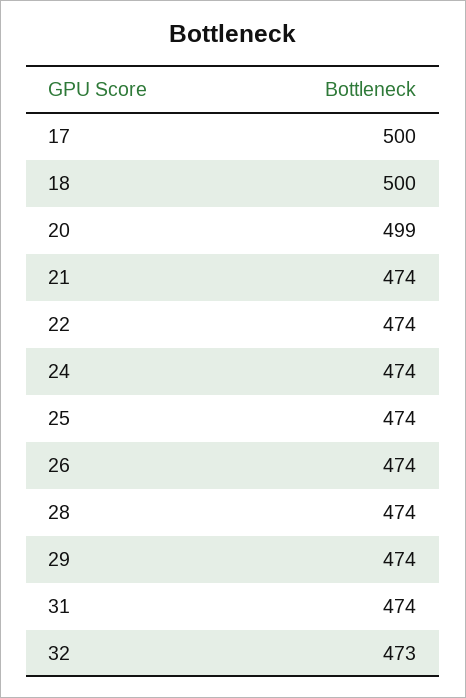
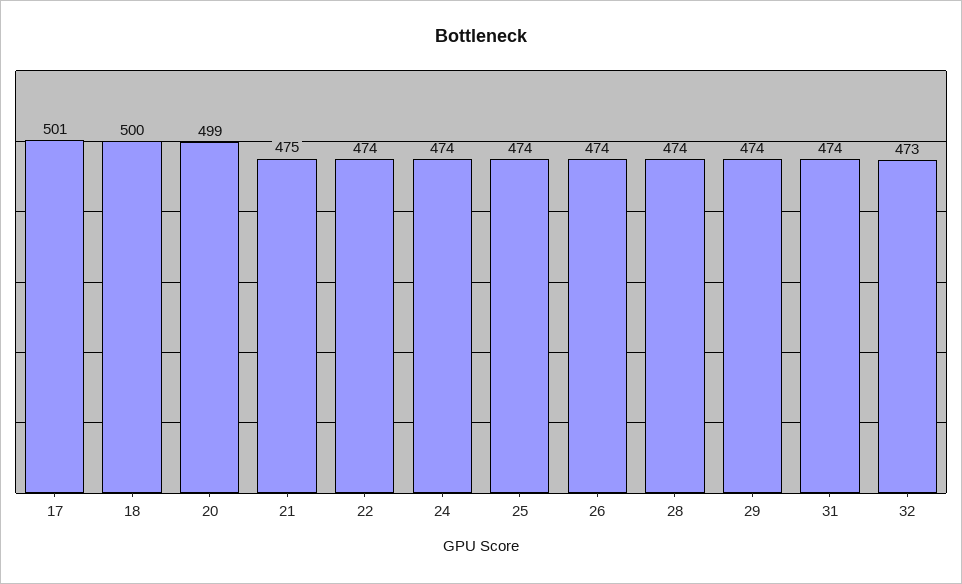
  {
-   "17": 500,
+   "17": 501,
    "18": 500,
    "20": 499,
-   "21": 474,
+   "21": 475,
    "22": 474,
    "24": 474,
    "25": 474,
    "26": 474,
    "28": 474,
    "29": 474,
    "31": 474,
    "32": 473
  }

